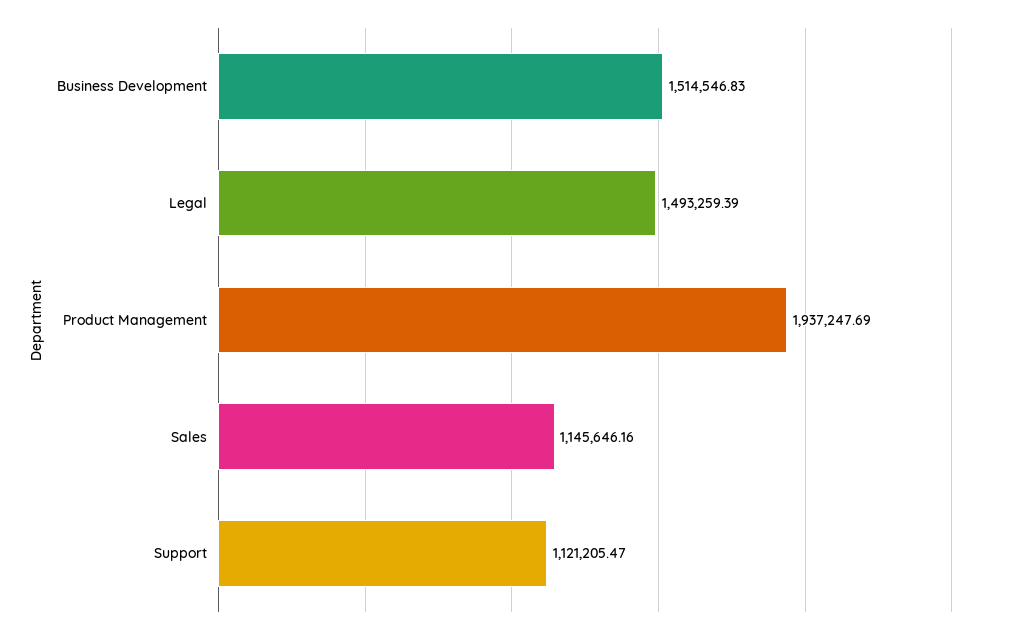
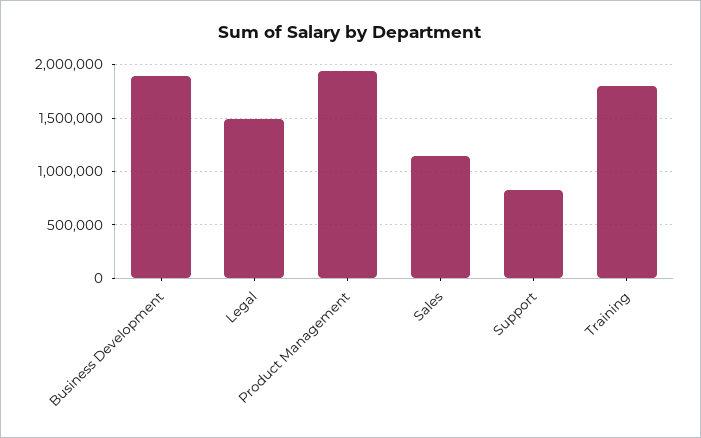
  {
-   "Business Development": 1514546.83,
+   "Business Development": 1900000,
    "Legal": 1493259.39,
    "Product Management": 1937247.69,
    "Sales": 1145646.16,
-   "Support": 1121205.47
+   "Support": 800000,
+   "Training": 1800000
  }

